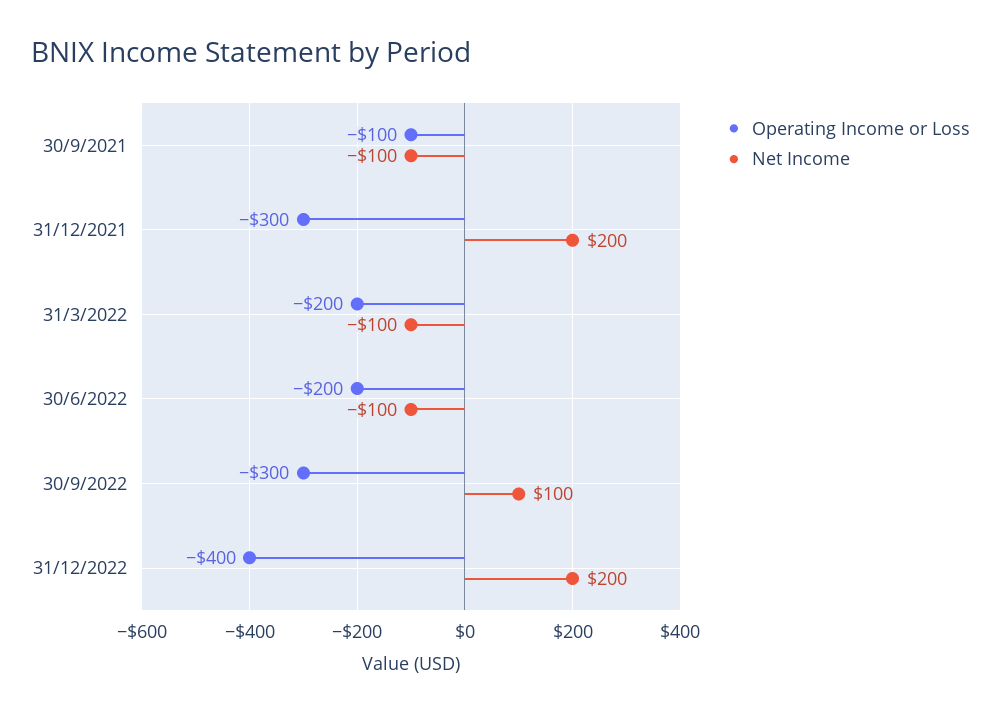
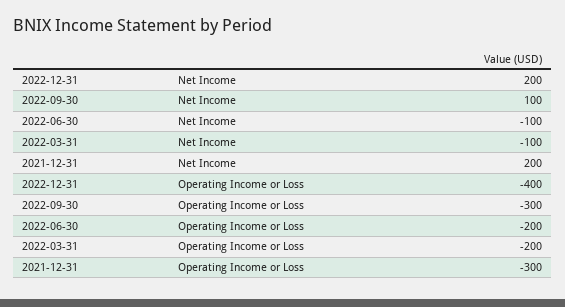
  {
    "Operating Income or Loss": {
-     "30/9/2021": -100,
      "31/12/2021": -300,
      "31/3/2022": -200,
      "30/6/2022": -200,
      "30/9/2022": -300,
      "31/12/2022": -400
    },
    "Net Income": {
-     "30/9/2021": -100,
      "31/12/2021": 200,
      "31/3/2022": -100,
      "30/6/2022": -100,
      "30/9/2022": 100,
      "31/12/2022": 200
    }
  }

